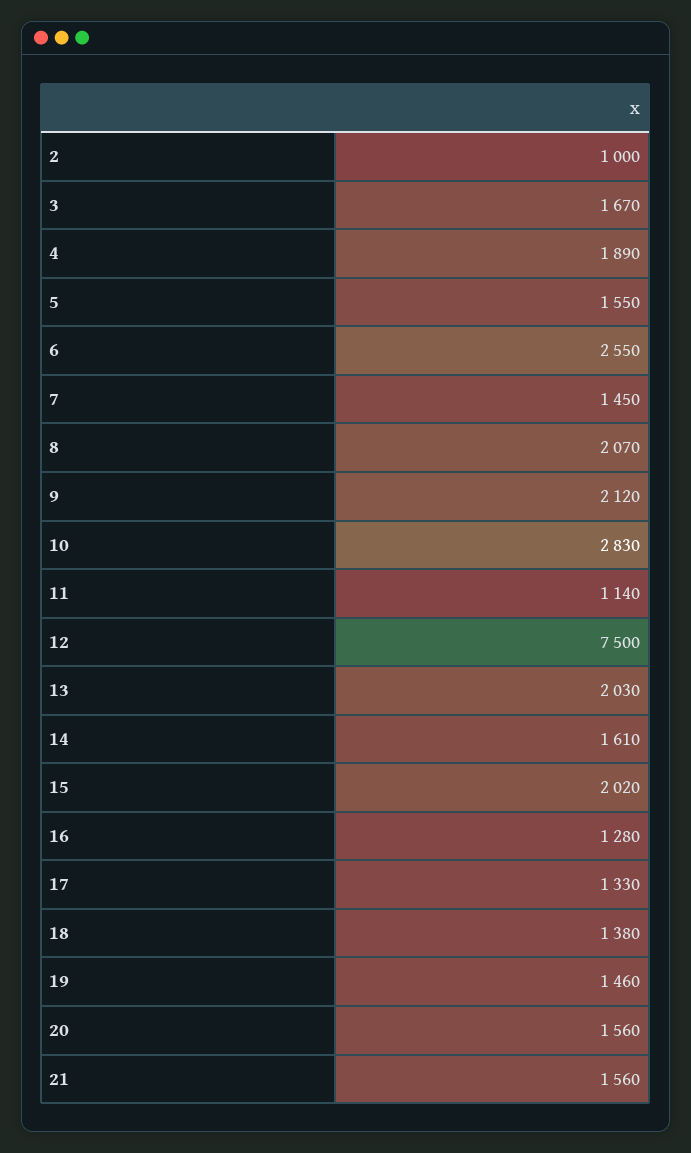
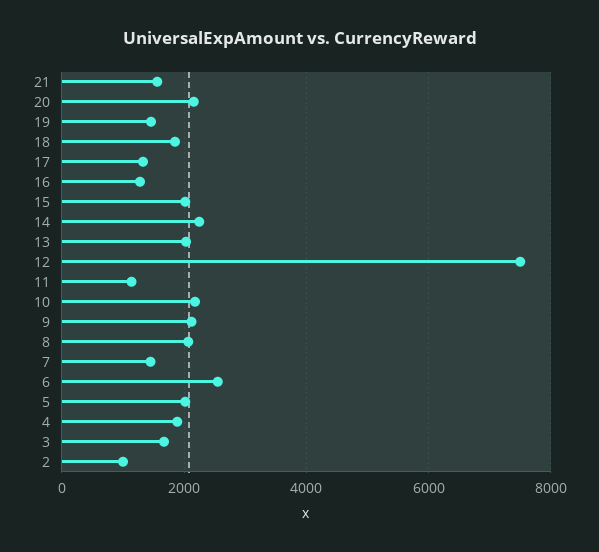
  {
    "2": 1000,
    "3": 1670,
    "4": 1890,
-   "5": 1550,
+   "5": 2000,
    "6": 2550,
    "7": 1450,
    "8": 2070,
    "9": 2120,
-   "10": 2830,
+   "10": 2200,
    "11": 1140,
    "12": 7500,
    "13": 2030,
-   "14": 1610,
+   "14": 2200,
    "15": 2020,
    "16": 1280,
    "17": 1330,
-   "18": 1380,
+   "18": 1800,
    "19": 1460,
-   "20": 1560,
+   "20": 2200,
    "21": 1560
  }

